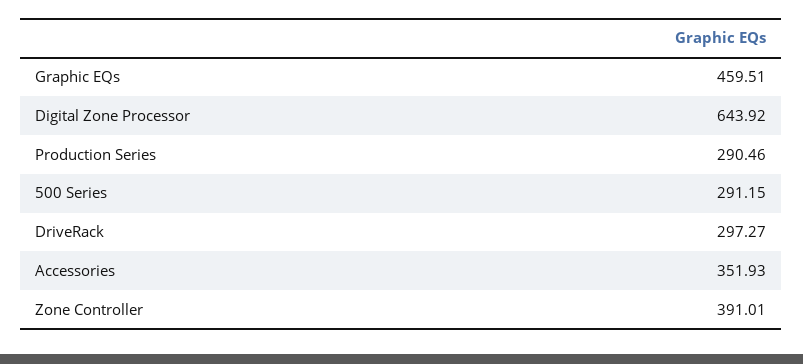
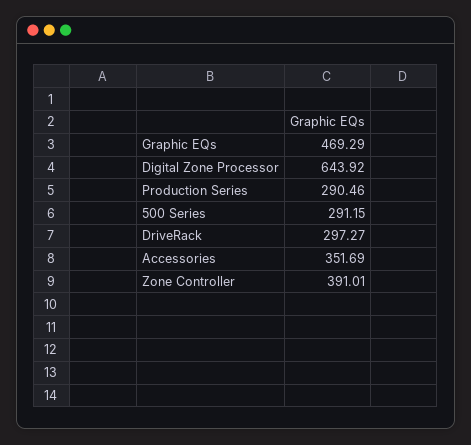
  {
-   "Graphic EQs": 459.51,
+   "Graphic EQs": 469.29,
    "Digital Zone Processor": 643.92,
    "Production Series": 290.46,
    "500 Series": 291.15,
    "DriveRack": 297.27,
-   "Accessories": 351.93,
+   "Accessories": 351.69,
    "Zone Controller": 391.01
  }

